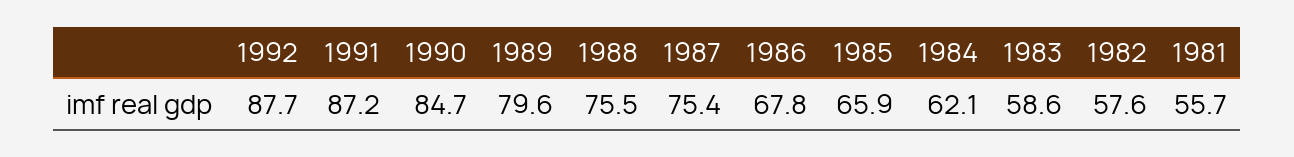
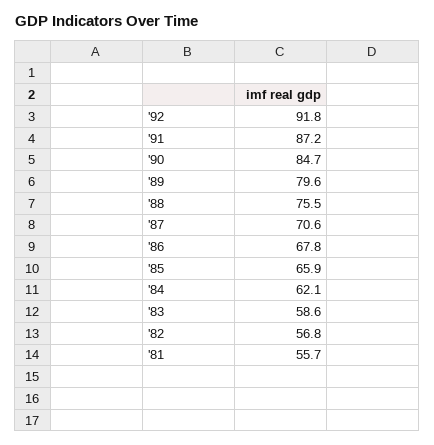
  {
-   "1992": 87.7,
+   "1992": 91.8,
    "1991": 87.2,
    "1990": 84.7,
    "1989": 79.6,
    "1988": 75.5,
-   "1987": 75.4,
+   "1987": 70.6,
    "1986": 67.8,
    "1985": 65.9,
    "1984": 62.1,
    "1983": 58.6,
-   "1982": 57.6,
+   "1982": 56.8,
    "1981": 55.7
  }

